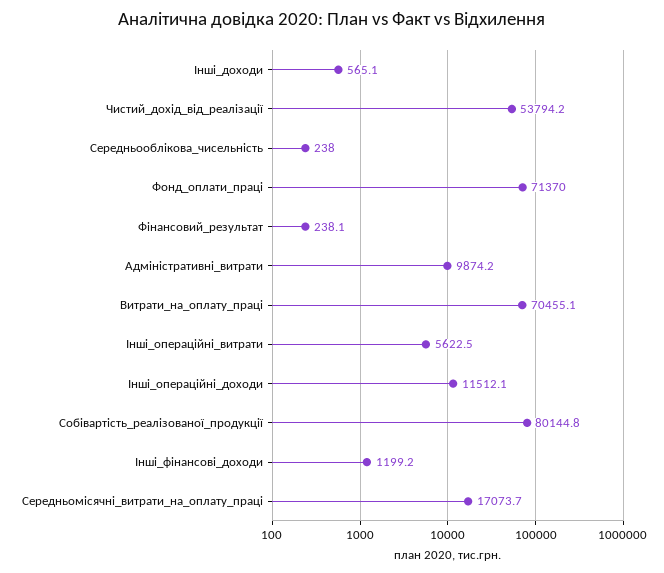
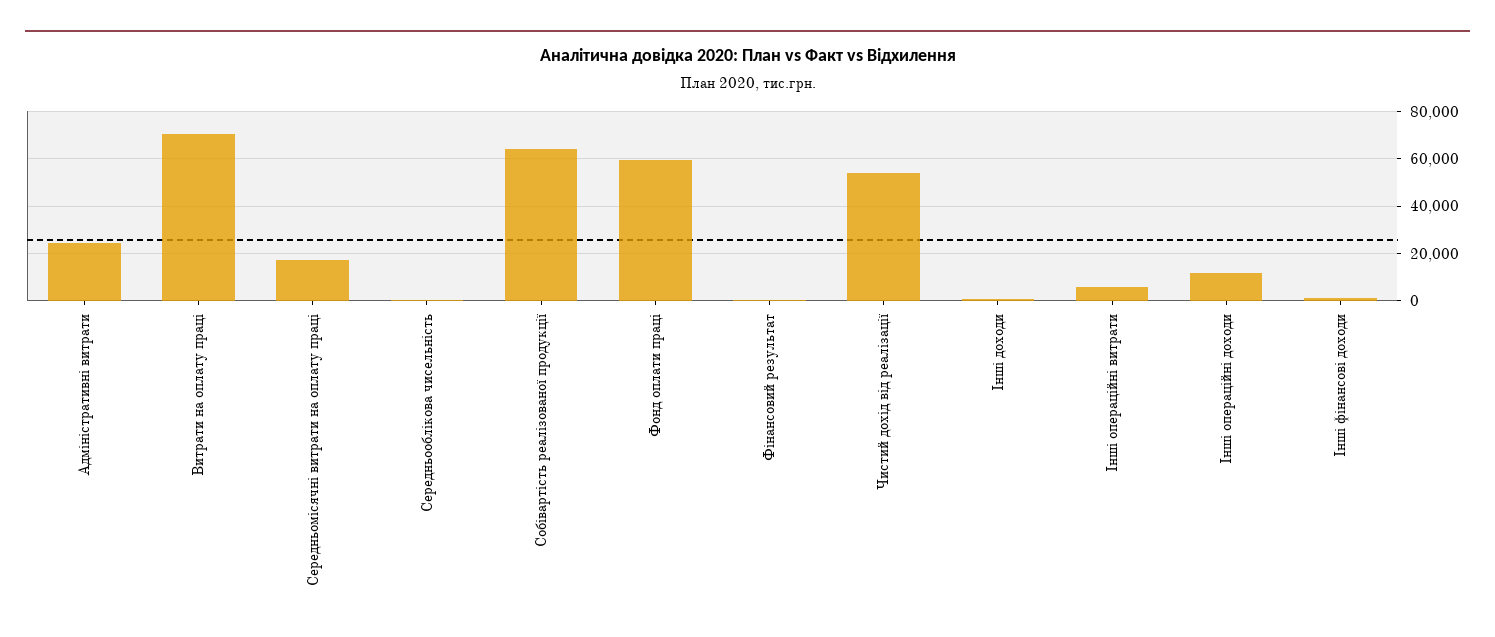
  {
    "Інші_доходи": 565.1,
    "Чистий_дохід_від_реалізації": 53794.2,
    "Середньооблікова_чисельність": 238,
-   "Фонд_оплати_праці": 71370,
+   "Фонд_оплати_праці": 60000,
    "Фінансовий_результат": 238.1,
-   "Адміністративні_витрати": 9874.2,
+   "Адміністративні_витрати": 25000,
    "Витрати_на_оплату_праці": 70455.1,
    "Інші_операційні_витрати": 5622.5,
    "Інші_операційні_доходи": 11512.1,
-   "Собівартість_реалізованої_продукції": 80144.8,
+   "Собівартість_реалізованої_продукції": 65000,
    "Інші_фінансові_доходи": 1199.2,
    "Середньомісячні_витрати_на_оплату_праці": 17073.7
  }

